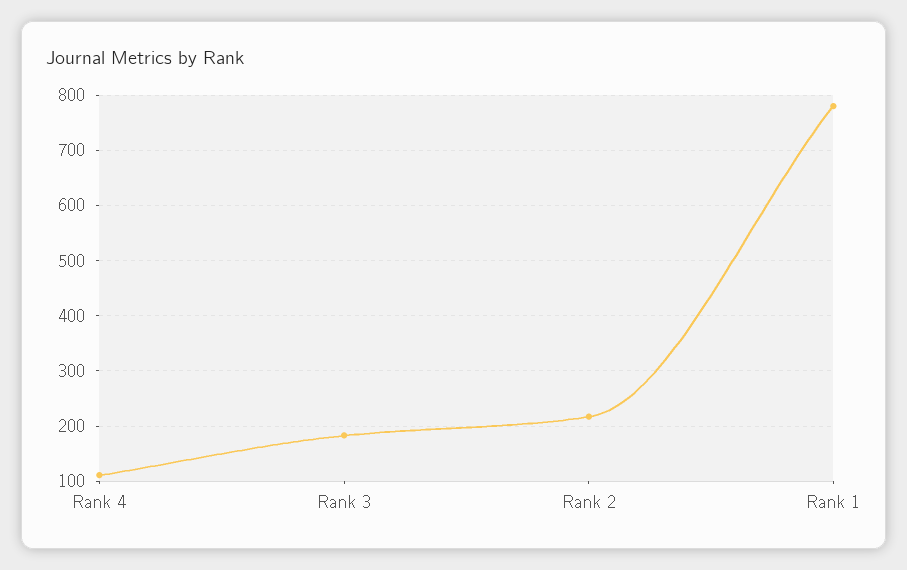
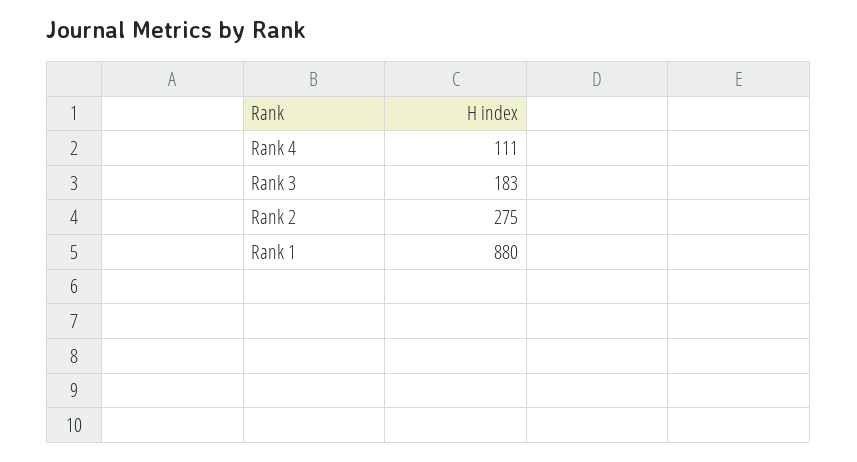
  {
    "Rank 4": 111,
    "Rank 3": 183,
-   "Rank 2": 220,
+   "Rank 2": 275,
-   "Rank 1": 780
+   "Rank 1": 880
  }

